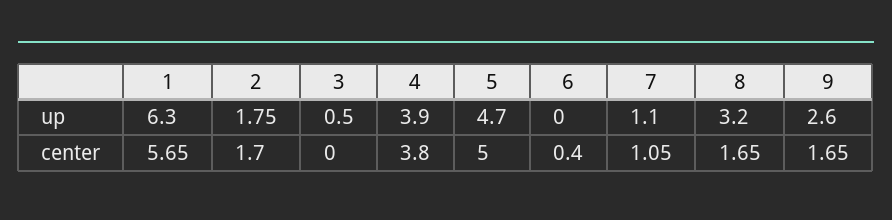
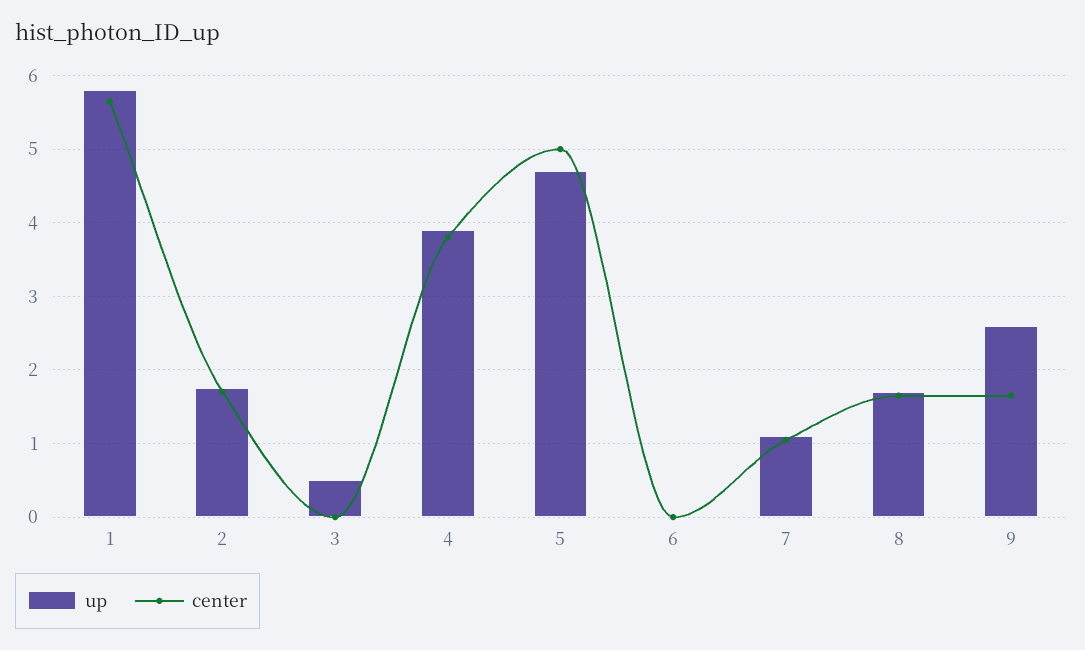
  {
    "up": {
-     "1": 6.3,
+     "1": 5.8,
      "2": 1.75,
      "3": 0.5,
      "4": 3.9,
      "5": 4.7,
      "6": 0,
      "7": 1.1,
-     "8": 3.2,
+     "8": 1.7,
      "9": 2.6
    },
    "center": {
      "1": 5.65,
      "2": 1.7,
      "3": 0,
      "4": 3.8,
      "5": 5,
-     "6": 0.4,
+     "6": 0,
      "7": 1.05,
      "8": 1.65,
      "9": 1.65
    }
  }

